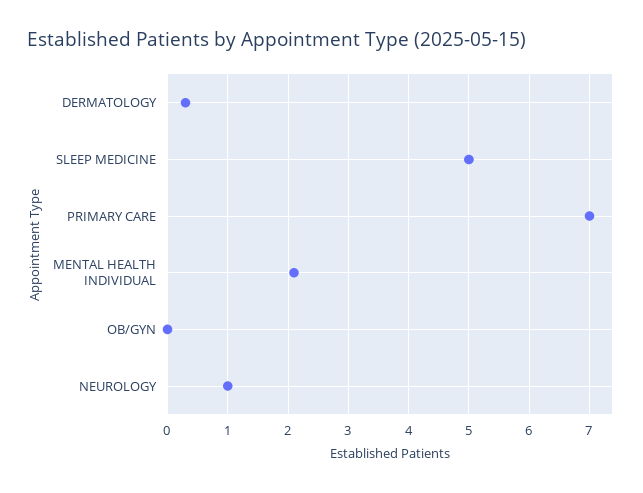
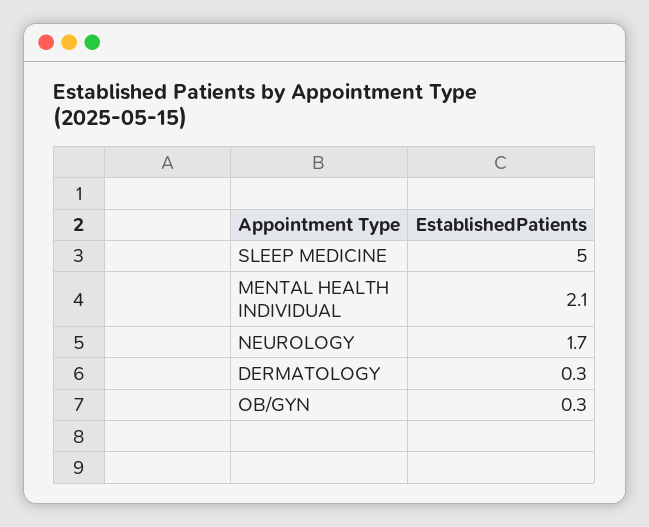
  {
    "DERMATOLOGY": 0.3,
    "SLEEP MEDICINE": 5,
-   "PRIMARY CARE": 7,
    "MENTAL HEALTH INDIVIDUAL": 2.1,
-   "OB/GYN": 0,
+   "OB/GYN": 0.3,
-   "NEUROLOGY": 1
+   "NEUROLOGY": 1.7
  }

